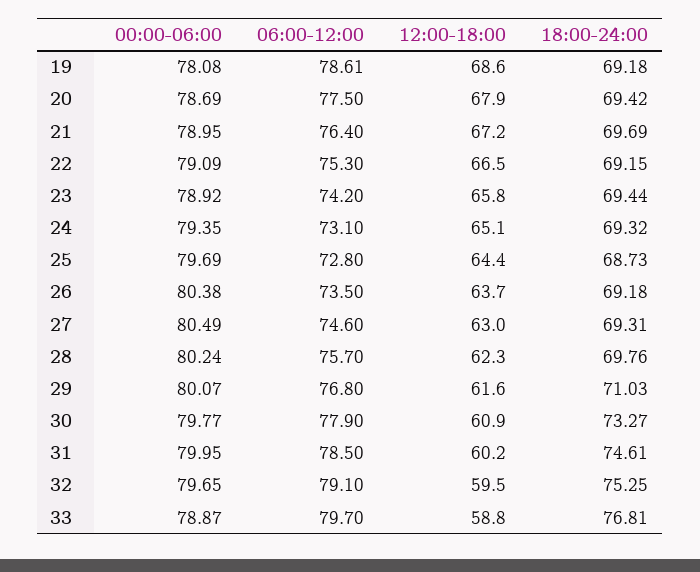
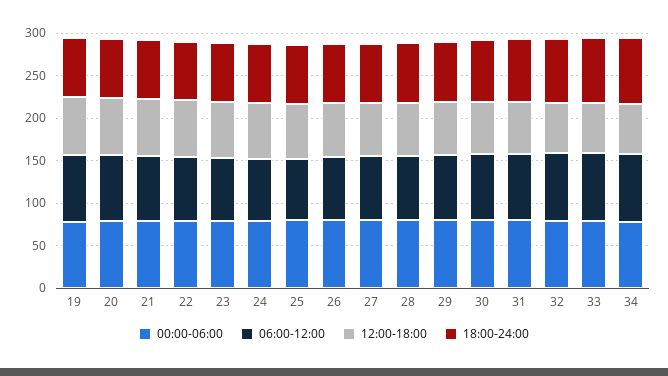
  {
    "00:00-06:00": {
      "19": 78.08,
      "20": 78.69,
      "21": 78.95,
      "22": 79.09,
      "23": 78.92,
      "24": 79.35,
      "25": 79.69,
      "26": 80.38,
      "27": 80.49,
      "28": 80.24,
      "29": 80.07,
      "30": 79.77,
      "31": 79.95,
      "32": 79.65,
-     "33": 78.87
+     "33": 78.87,
+     "34": 80
    },
    "06:00-12:00": {
      "19": 78.61,
      "20": 77.5,
      "21": 76.4,
      "22": 75.3,
      "23": 74.2,
      "24": 73.1,
      "25": 72.8,
      "26": 73.5,
      "27": 74.6,
      "28": 75.7,
      "29": 76.8,
      "30": 77.9,
      "31": 78.5,
      "32": 79.1,
-     "33": 79.7
+     "33": 79.7,
+     "34": 80
    },
    "12:00-18:00": {
      "19": 68.6,
      "20": 67.9,
      "21": 67.2,
      "22": 66.5,
      "23": 65.8,
      "24": 65.1,
      "25": 64.4,
      "26": 63.7,
      "27": 63,
      "28": 62.3,
      "29": 61.6,
      "30": 60.9,
      "31": 60.2,
      "32": 59.5,
-     "33": 58.8
+     "33": 58.8,
+     "34": 60
    },
    "18:00-24:00": {
      "19": 69.18,
      "20": 69.42,
      "21": 69.69,
      "22": 69.15,
      "23": 69.44,
      "24": 69.32,
      "25": 68.73,
      "26": 69.18,
      "27": 69.31,
      "28": 69.76,
      "29": 71.03,
      "30": 73.27,
      "31": 74.61,
      "32": 75.25,
-     "33": 76.81
+     "33": 76.81,
+     "34": 80
    }
  }

